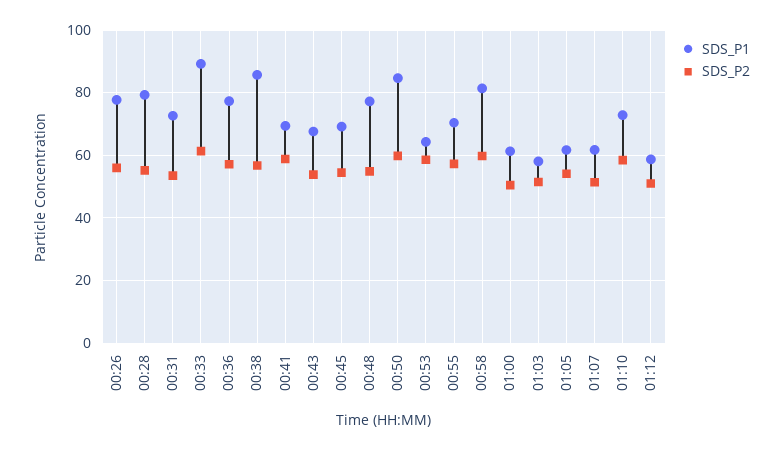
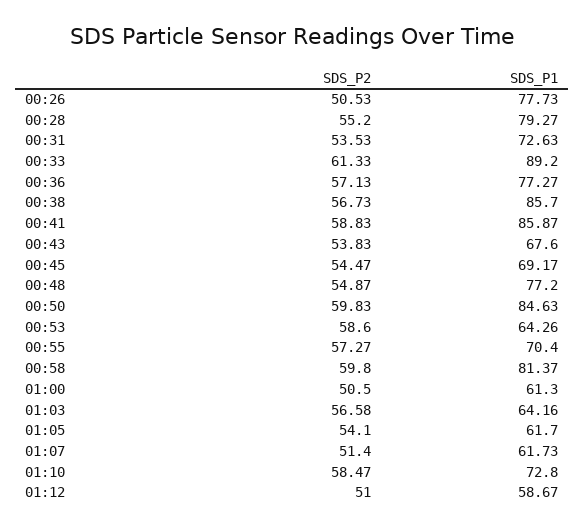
  {
    "SDS_P1": {
      "00:26": 77.73,
      "00:28": 79.27,
      "00:31": 72.63,
      "00:33": 89.2,
      "00:36": 77.27,
      "00:38": 85.7,
-     "00:41": 70,
+     "00:41": 85.87,
      "00:43": 67.6,
      "00:45": 69.17,
      "00:48": 77.2,
      "00:50": 84.63,
      "00:53": 64.26,
      "00:55": 70.4,
      "00:58": 81.37,
      "01:00": 61.3,
-     "01:03": 58,
+     "01:03": 64.16,
      "01:05": 61.7,
      "01:07": 61.73,
      "01:10": 72.8,
      "01:12": 58.67
    },
    "SDS_P2": {
-     "00:26": 56,
+     "00:26": 50.53,
      "00:28": 55.2,
      "00:31": 53.53,
      "00:33": 61.33,
      "00:36": 57.13,
      "00:38": 56.73,
      "00:41": 58.83,
      "00:43": 53.83,
      "00:45": 54.47,
      "00:48": 54.87,
      "00:50": 59.83,
      "00:53": 58.6,
      "00:55": 57.27,
      "00:58": 59.8,
      "01:00": 50.5,
-     "01:03": 52,
+     "01:03": 56.58,
      "01:05": 54.1,
      "01:07": 51.4,
      "01:10": 58.47,
      "01:12": 51
    }
  }

